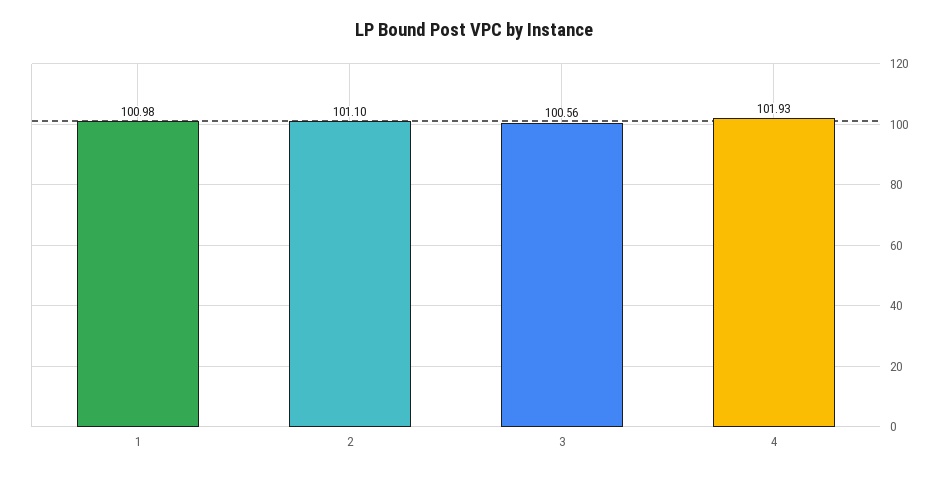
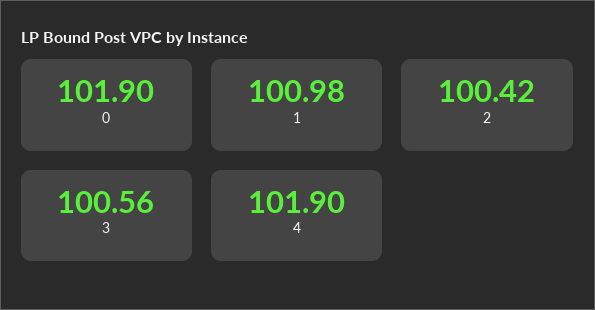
  {
    "1": 100.98,
-   "2": 101.1,
+   "2": 100.42,
    "3": 100.56,
-   "4": 101.93
+   "4": 101.9,
+   "0": 101.9
  }

